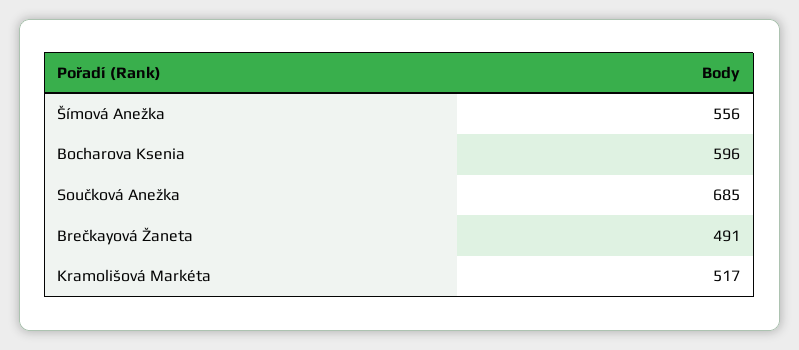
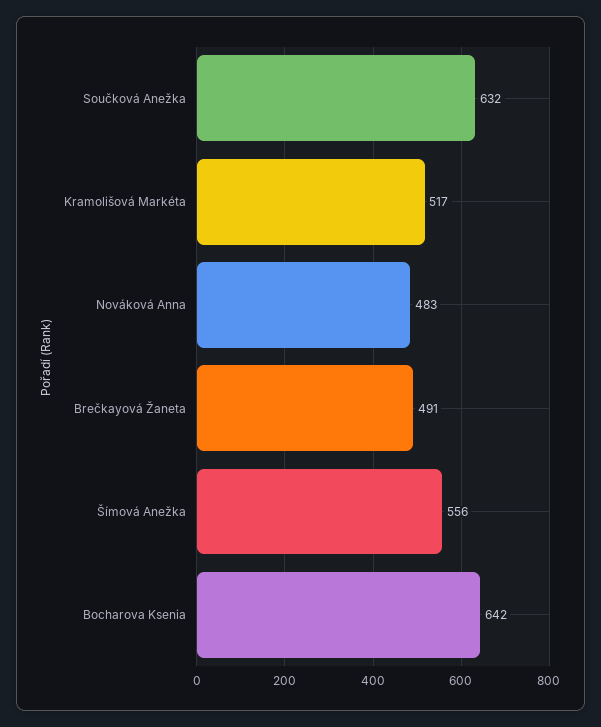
  {
    "Šímová Anežka": 556,
-   "Bocharova Ksenia": 596,
+   "Bocharova Ksenia": 642,
-   "Součková Anežka": 685,
+   "Součková Anežka": 632,
    "Brečkayová Žaneta": 491,
-   "Kramolišová Markéta": 517
+   "Kramolišová Markéta": 517,
+   "Nováková Anna": 483
  }

